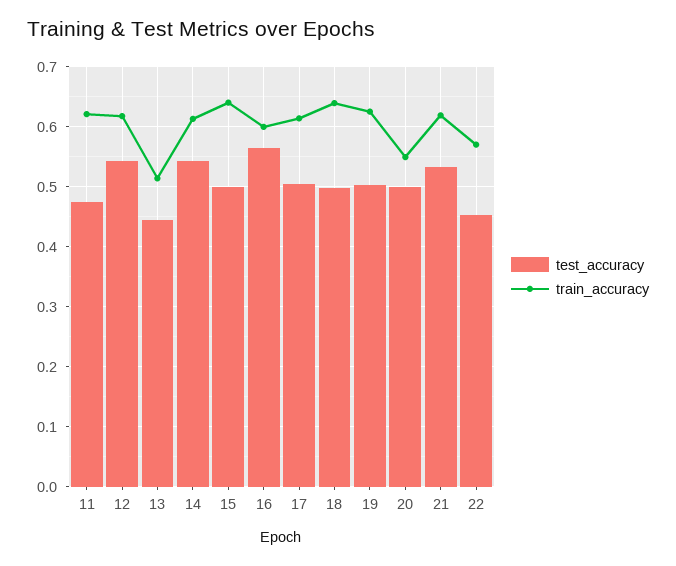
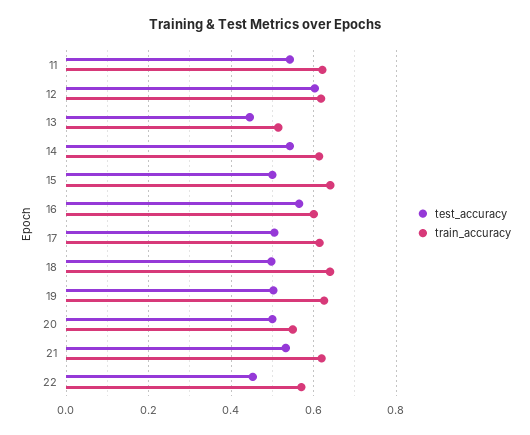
  {
    "test_accuracy": {
-     "11": 0.48,
+     "11": 0.54,
-     "12": 0.54,
+     "12": 0.6,
      "13": 0.44,
      "14": 0.54,
      "15": 0.5,
      "16": 0.56,
      "17": 0.5,
      "18": 0.5,
      "19": 0.5,
      "20": 0.5,
      "21": 0.54,
      "22": 0.46
    },
    "train_accuracy": {
      "11": 0.62,
      "12": 0.62,
      "13": 0.52,
      "14": 0.62,
      "15": 0.64,
      "16": 0.6,
      "17": 0.62,
      "18": 0.64,
      "19": 0.62,
      "20": 0.54,
      "21": 0.62,
      "22": 0.58
    }
  }

